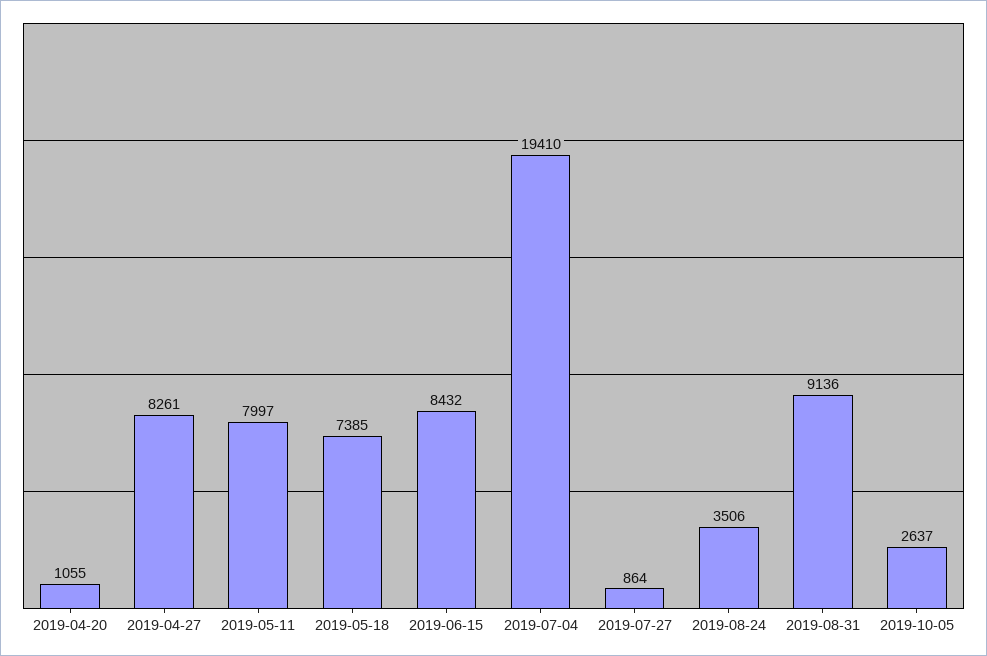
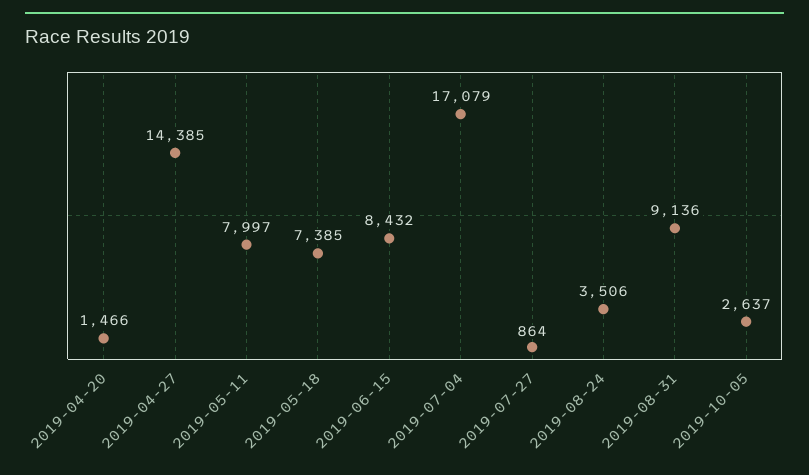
  {
-   "2019-04-20": 1055,
+   "2019-04-20": 1466,
-   "2019-04-27": 8261,
+   "2019-04-27": 14385,
    "2019-05-11": 7997,
    "2019-05-18": 7385,
    "2019-06-15": 8432,
-   "2019-07-04": 19410,
+   "2019-07-04": 17079,
    "2019-07-27": 864,
    "2019-08-24": 3506,
    "2019-08-31": 9136,
    "2019-10-05": 2637
  }

